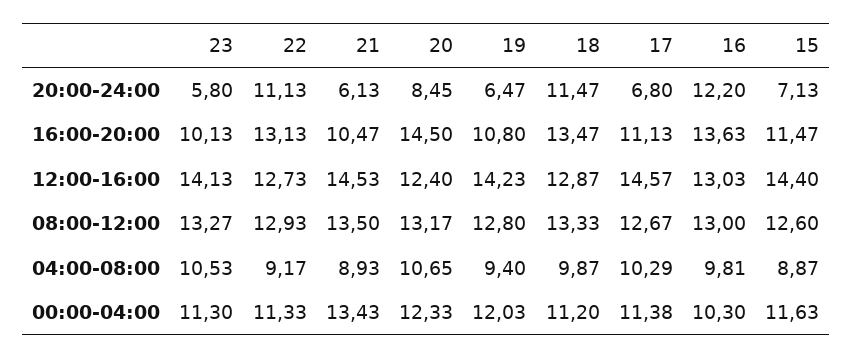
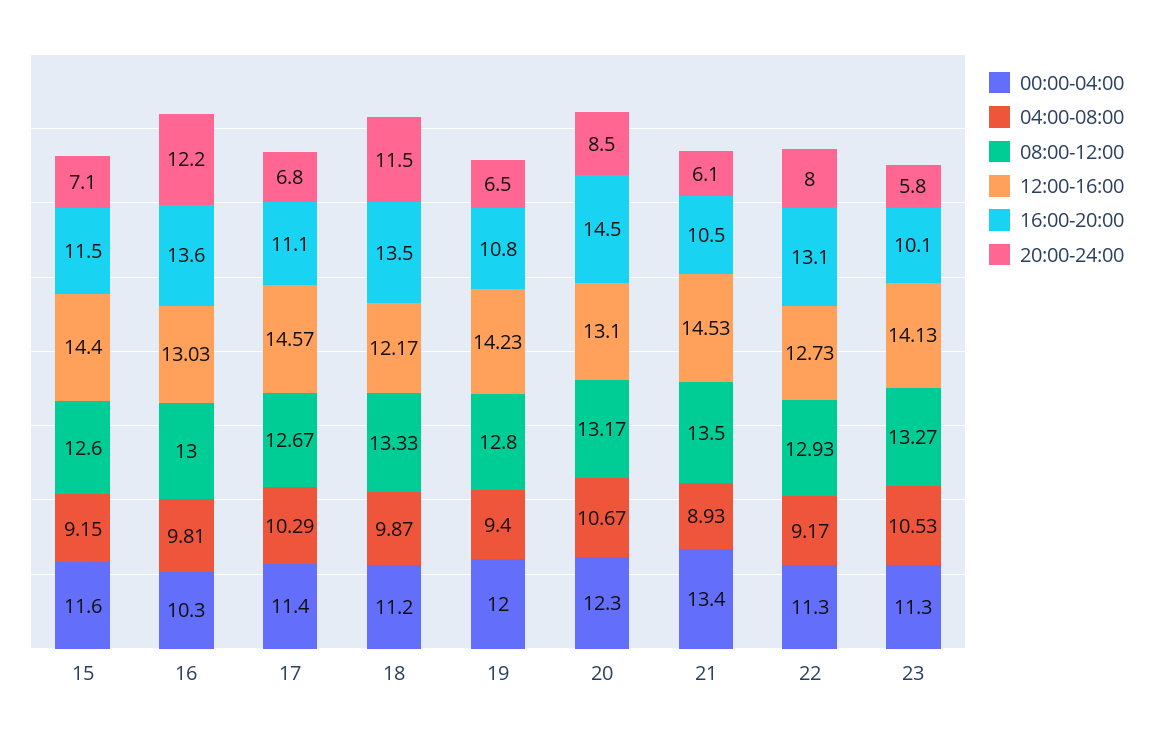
  {
    "20:00-24:00": {
      "23": 5.8,
-     "22": 11.13,
+     "22": 8,
      "21": 6.13,
      "20": 8.45,
      "19": 6.47,
      "18": 11.47,
      "17": 6.8,
      "16": 12.2,
      "15": 7.13
    },
    "16:00-20:00": {
      "23": 10.13,
      "22": 13.13,
      "21": 10.47,
      "20": 14.5,
      "19": 10.8,
      "18": 13.47,
      "17": 11.13,
      "16": 13.63,
      "15": 11.47
    },
    "12:00-16:00": {
      "23": 14.13,
      "22": 12.73,
      "21": 14.53,
-     "20": 12.4,
+     "20": 13.1,
      "19": 14.23,
-     "18": 12.87,
+     "18": 12.17,
      "17": 14.57,
      "16": 13.03,
      "15": 14.4
    },
    "08:00-12:00": {
      "23": 13.27,
      "22": 12.93,
      "21": 13.5,
      "20": 13.17,
      "19": 12.8,
      "18": 13.33,
      "17": 12.67,
      "16": 13,
      "15": 12.6
    },
    "04:00-08:00": {
      "23": 10.53,
      "22": 9.17,
      "21": 8.93,
-     "20": 10.65,
+     "20": 10.67,
      "19": 9.4,
      "18": 9.87,
      "17": 10.29,
      "16": 9.81,
-     "15": 8.87
+     "15": 9.15
    },
    "00:00-04:00": {
      "23": 11.3,
      "22": 11.33,
      "21": 13.43,
      "20": 12.33,
      "19": 12.03,
      "18": 11.2,
      "17": 11.38,
      "16": 10.3,
      "15": 11.63
    }
  }

